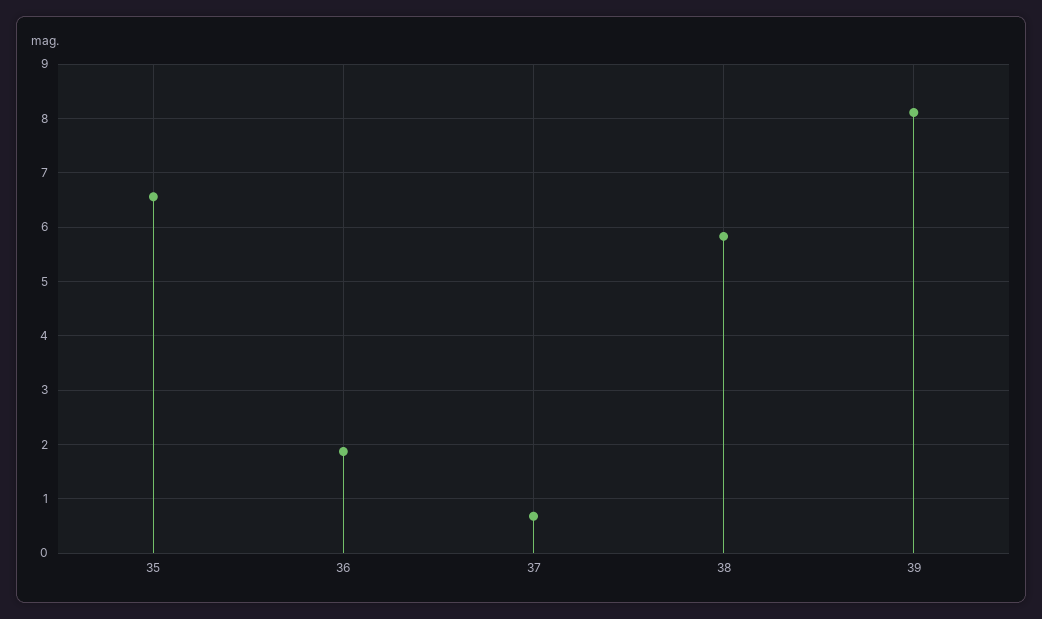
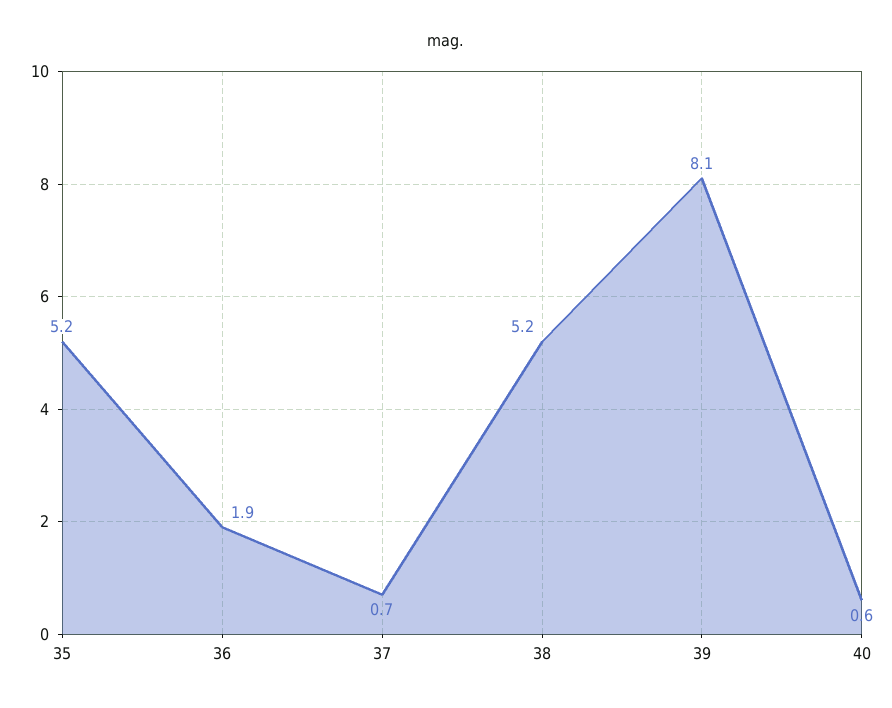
  {
-   "35": 6.6,
+   "35": 5.2,
    "36": 1.9,
    "37": 0.7,
-   "38": 5.8,
+   "38": 5.2,
-   "39": 8.1
+   "39": 8.1,
+   "40": 0.6
  }

